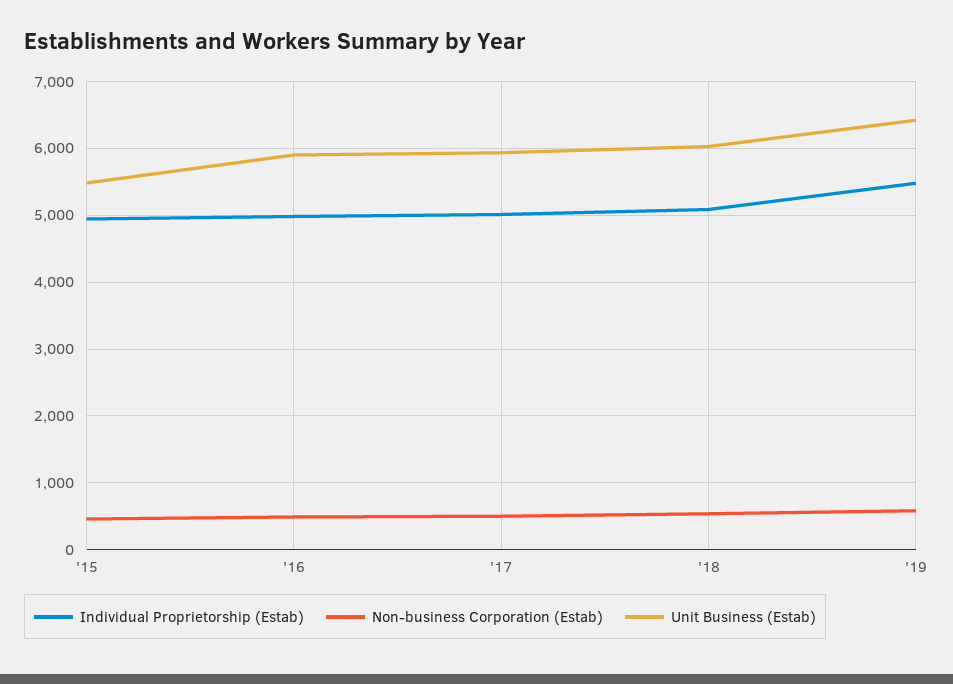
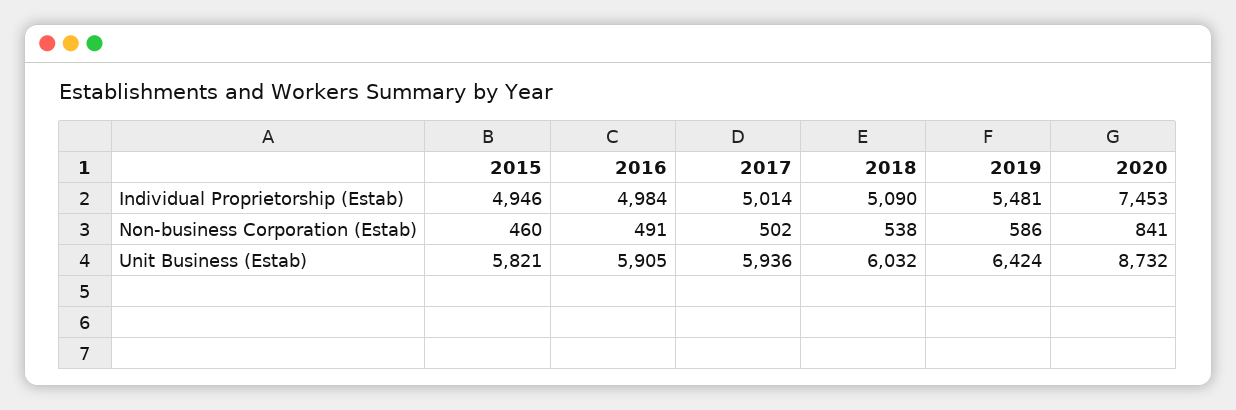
  {
    "Individual Proprietorship (Estab)": {
      "'15": 4946,
      "'16": 4984,
      "'17": 5014,
      "'18": 5090,
-     "'19": 5481
+     "'19": 5481,
+     "2020": 7453
    },
    "Non-business Corporation (Estab)": {
      "'15": 460,
      "'16": 491,
      "'17": 502,
      "'18": 538,
-     "'19": 586
+     "'19": 586,
+     "2020": 841
    },
    "Unit Business (Estab)": {
-     "'15": 5500,
+     "'15": 5821,
      "'16": 5905,
      "'17": 5936,
      "'18": 6032,
-     "'19": 6424
+     "'19": 6424,
+     "2020": 8732
    }
  }

